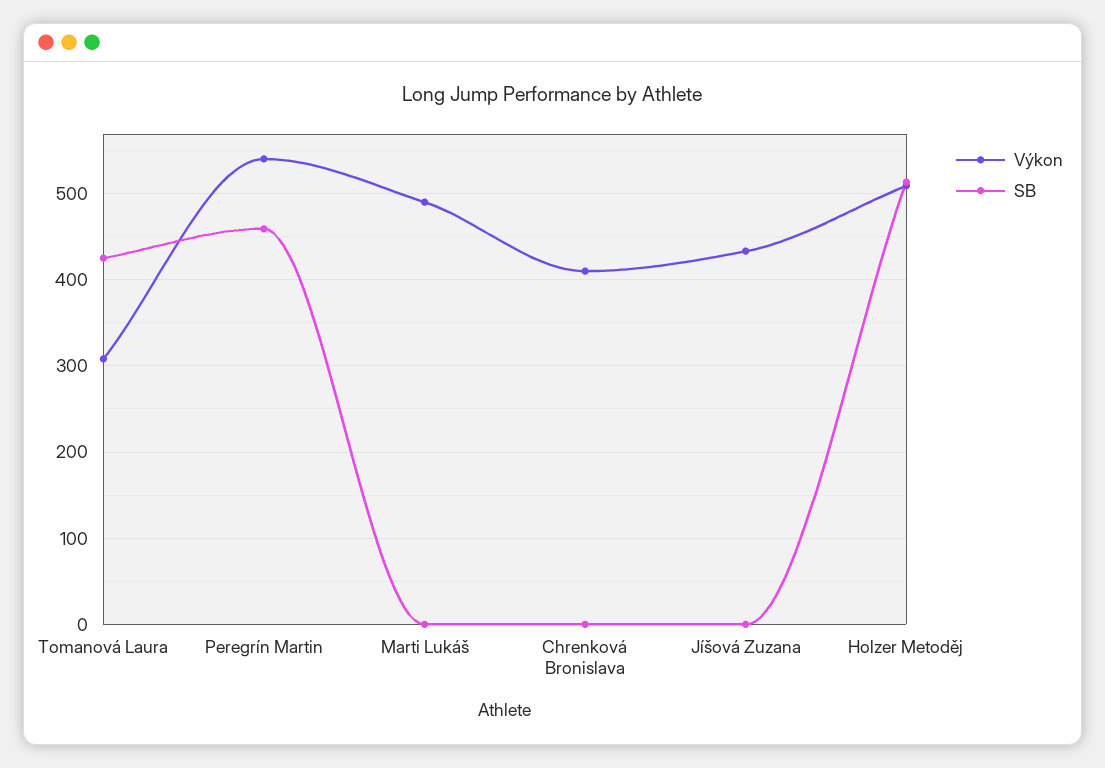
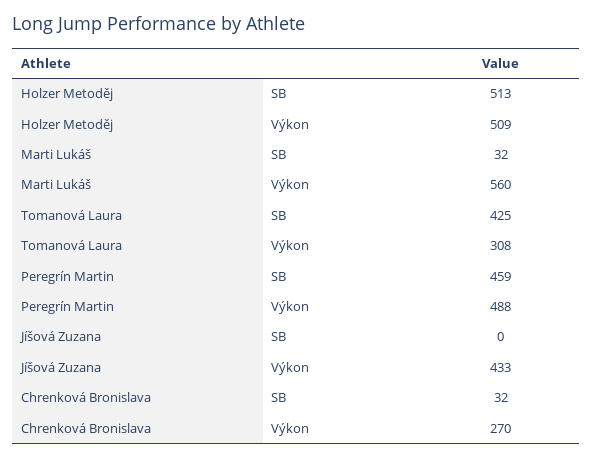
  {
    "Výkon": {
      "Tomanová Laura": 308,
-     "Peregrín Martin": 540,
+     "Peregrín Martin": 488,
-     "Marti Lukáš": 490,
+     "Marti Lukáš": 560,
-     "Chrenková Bronislava": 410,
+     "Chrenková Bronislava": 270,
      "Jíšová Zuzana": 433,
      "Holzer Metoděj": 509
    },
    "SB": {
      "Tomanová Laura": 425,
      "Peregrín Martin": 459,
-     "Marti Lukáš": 0,
+     "Marti Lukáš": 32,
-     "Chrenková Bronislava": 0,
+     "Chrenková Bronislava": 32,
      "Jíšová Zuzana": 0,
      "Holzer Metoděj": 513
    }
  }

